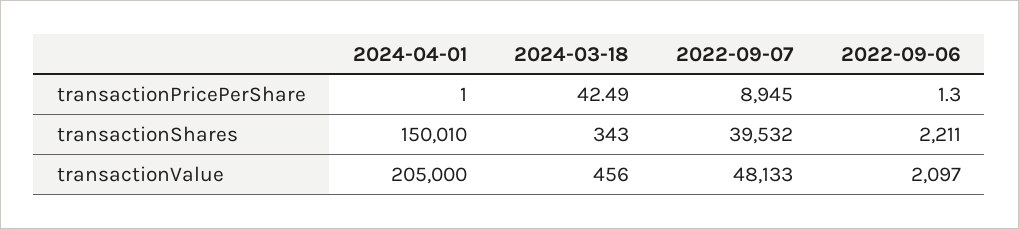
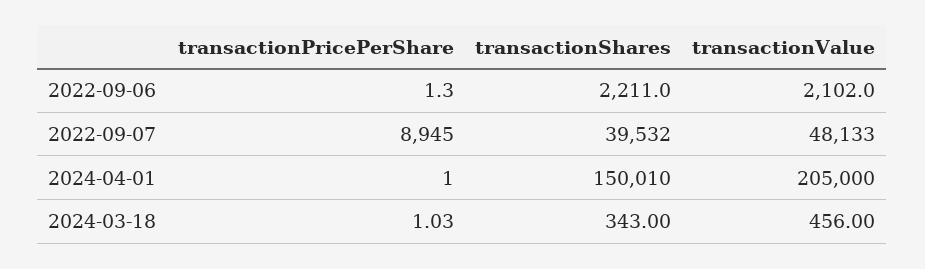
  {
    "2024-04-01": {
      "transactionPricePerShare": 1,
      "transactionShares": 150010,
      "transactionValue": 205000
    },
    "2024-03-18": {
-     "transactionPricePerShare": 42.49,
+     "transactionPricePerShare": 1.03,
      "transactionShares": 343,
      "transactionValue": 456
    },
    "2022-09-07": {
      "transactionPricePerShare": 8945,
      "transactionShares": 39532,
      "transactionValue": 48133
    },
    "2022-09-06": {
      "transactionPricePerShare": 1.3,
      "transactionShares": 2211,
-     "transactionValue": 2097
+     "transactionValue": 2102
    }
  }

